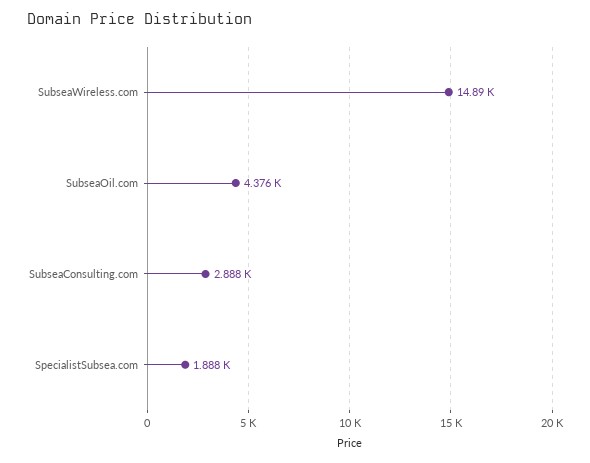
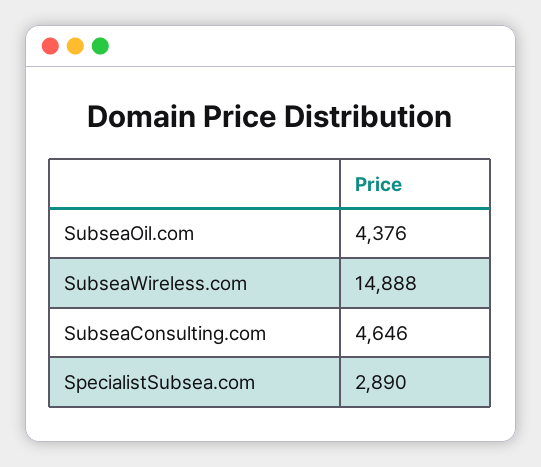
  {
    "SubseaWireless.com": 14888,
    "SubseaOil.com": 4376,
-   "SubseaConsulting.com": 2888,
+   "SubseaConsulting.com": 4646,
-   "SpecialistSubsea.com": 1888
+   "SpecialistSubsea.com": 2890
  }

